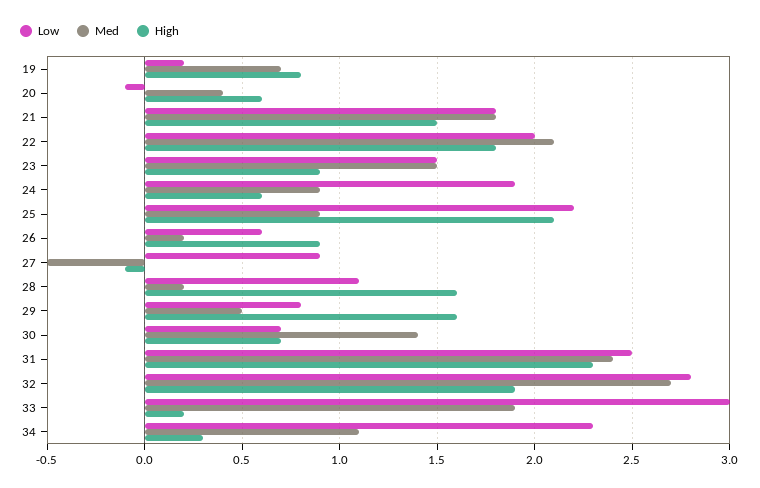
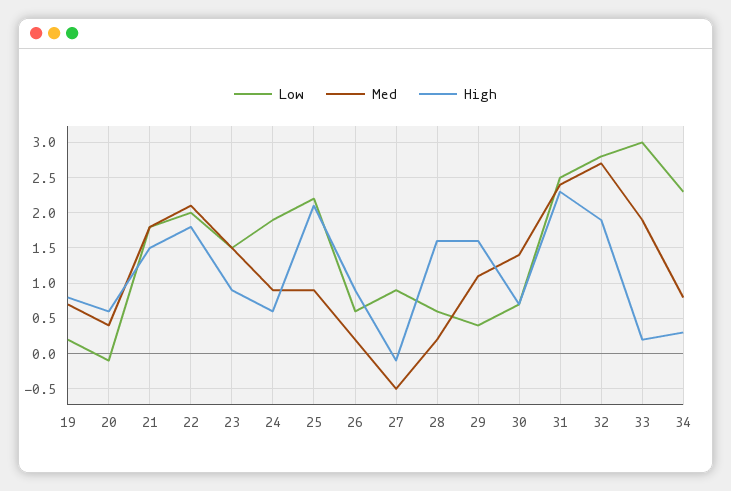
  {
    "Low": {
      "19": 0.2,
      "20": -0.1,
      "21": 1.8,
      "22": 2,
      "23": 1.5,
      "24": 1.9,
      "25": 2.2,
      "26": 0.6,
      "27": 0.9,
-     "28": 1.1,
+     "28": 0.6,
-     "29": 0.8,
+     "29": 0.4,
      "30": 0.7,
      "31": 2.5,
      "32": 2.8,
      "33": 3,
      "34": 2.3
    },
    "Med": {
      "19": 0.7,
      "20": 0.4,
      "21": 1.8,
      "22": 2.1,
      "23": 1.5,
      "24": 0.9,
      "25": 0.9,
      "26": 0.2,
      "27": -0.5,
      "28": 0.2,
-     "29": 0.5,
+     "29": 1.1,
      "30": 1.4,
      "31": 2.4,
      "32": 2.7,
      "33": 1.9,
-     "34": 1.1
+     "34": 0.8
    },
    "High": {
      "19": 0.8,
      "20": 0.6,
      "21": 1.5,
      "22": 1.8,
      "23": 0.9,
      "24": 0.6,
      "25": 2.1,
      "26": 0.9,
      "27": -0.1,
      "28": 1.6,
      "29": 1.6,
      "30": 0.7,
      "31": 2.3,
      "32": 1.9,
      "33": 0.2,
      "34": 0.3
    }
  }

